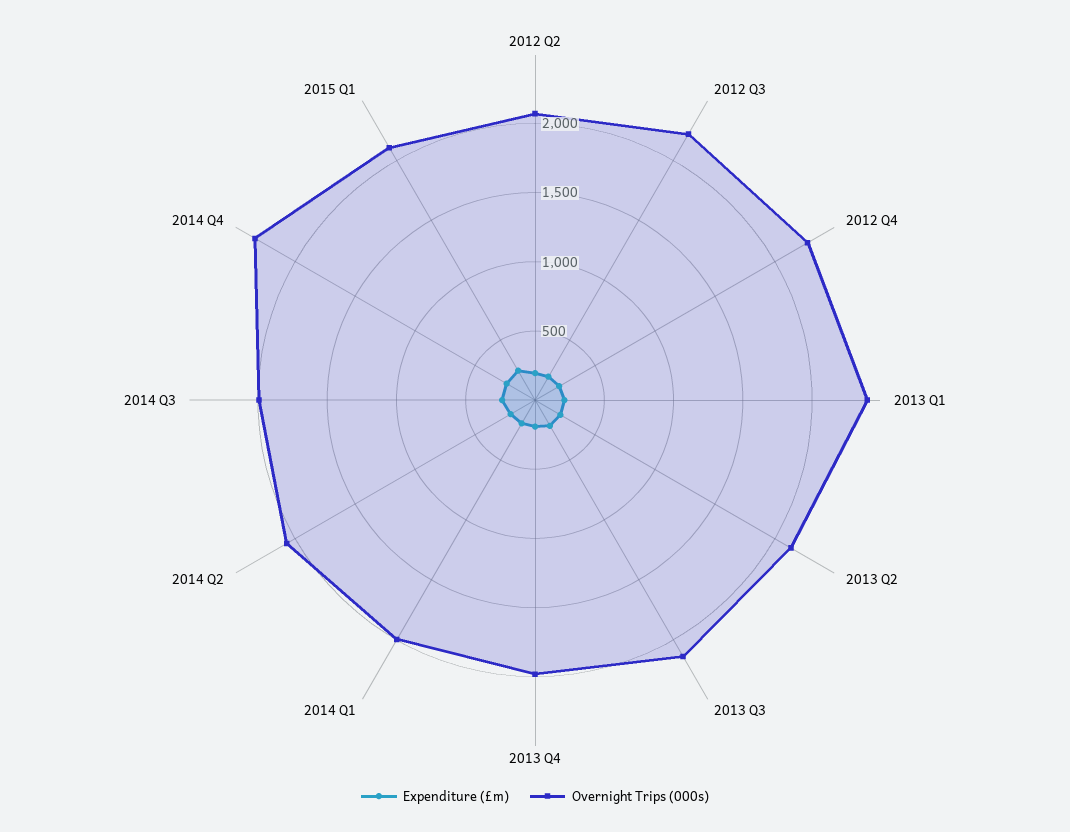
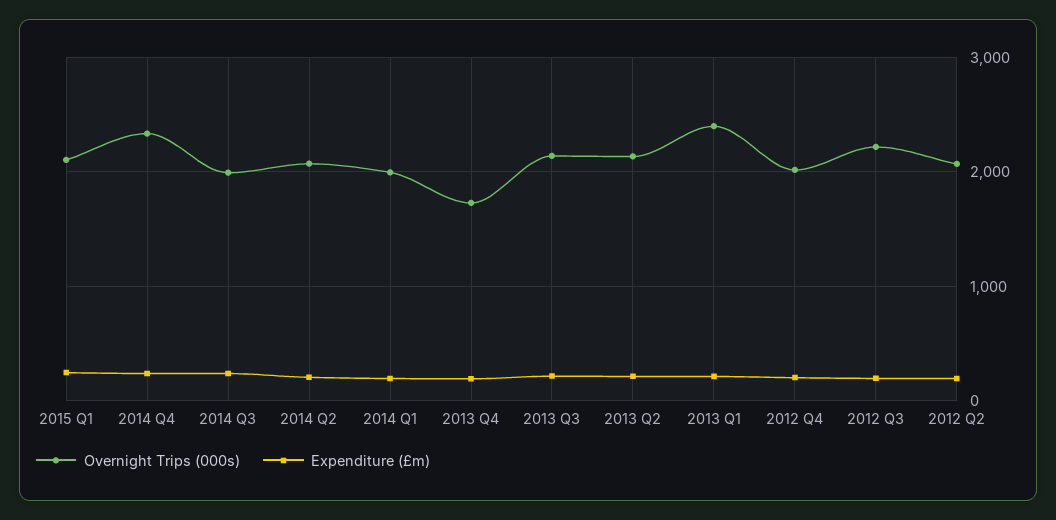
  {
    "Expenditure (£m)": {
      "2012 Q2": 200,
      "2012 Q3": 200,
      "2012 Q4": 200,
      "2013 Q1": 200,
      "2013 Q2": 200,
      "2013 Q3": 200,
      "2013 Q4": 200,
      "2014 Q1": 200,
      "2014 Q2": 200,
      "2014 Q3": 200,
      "2014 Q4": 200,
      "2015 Q1": 200
    },
    "Overnight Trips (000s)": {
      "2012 Q2": 2100,
      "2012 Q3": 2200,
-     "2012 Q4": 2300,
+     "2012 Q4": 2000,
      "2013 Q1": 2400,
      "2013 Q2": 2100,
      "2013 Q3": 2100,
-     "2013 Q4": 2000,
+     "2013 Q4": 1700,
      "2014 Q1": 2000,
      "2014 Q2": 2100,
      "2014 Q3": 2000,
      "2014 Q4": 2300,
      "2015 Q1": 2100
    }
  }

